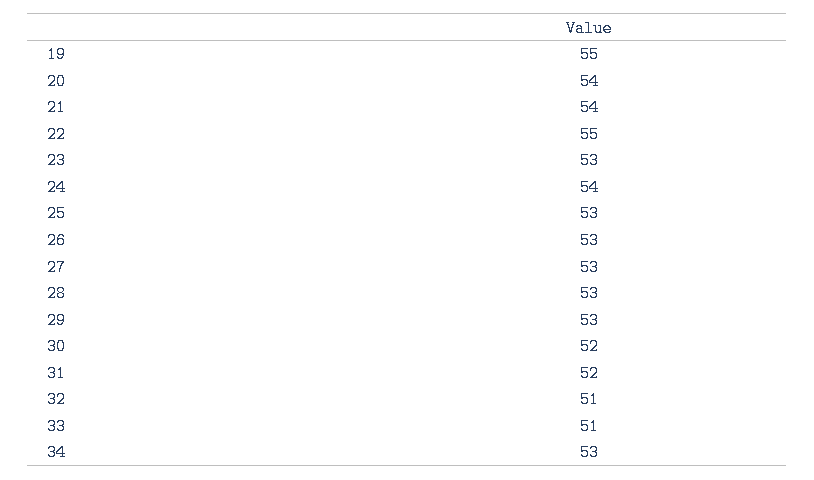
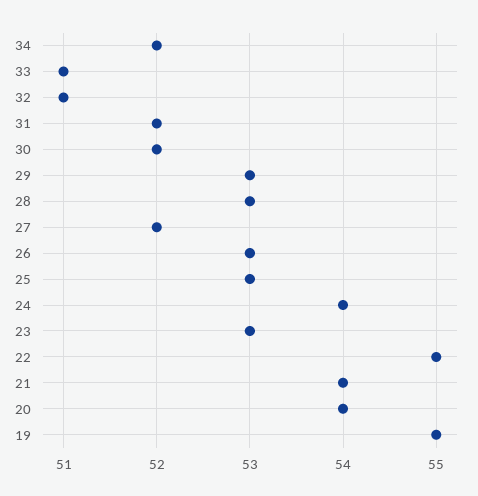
  {
    "19": 55,
    "20": 54,
    "21": 54,
    "22": 55,
    "23": 53,
    "24": 54,
    "25": 53,
    "26": 53,
-   "27": 53,
+   "27": 52,
    "28": 53,
    "29": 53,
    "30": 52,
    "31": 52,
    "32": 51,
    "33": 51,
-   "34": 53
+   "34": 52
  }

